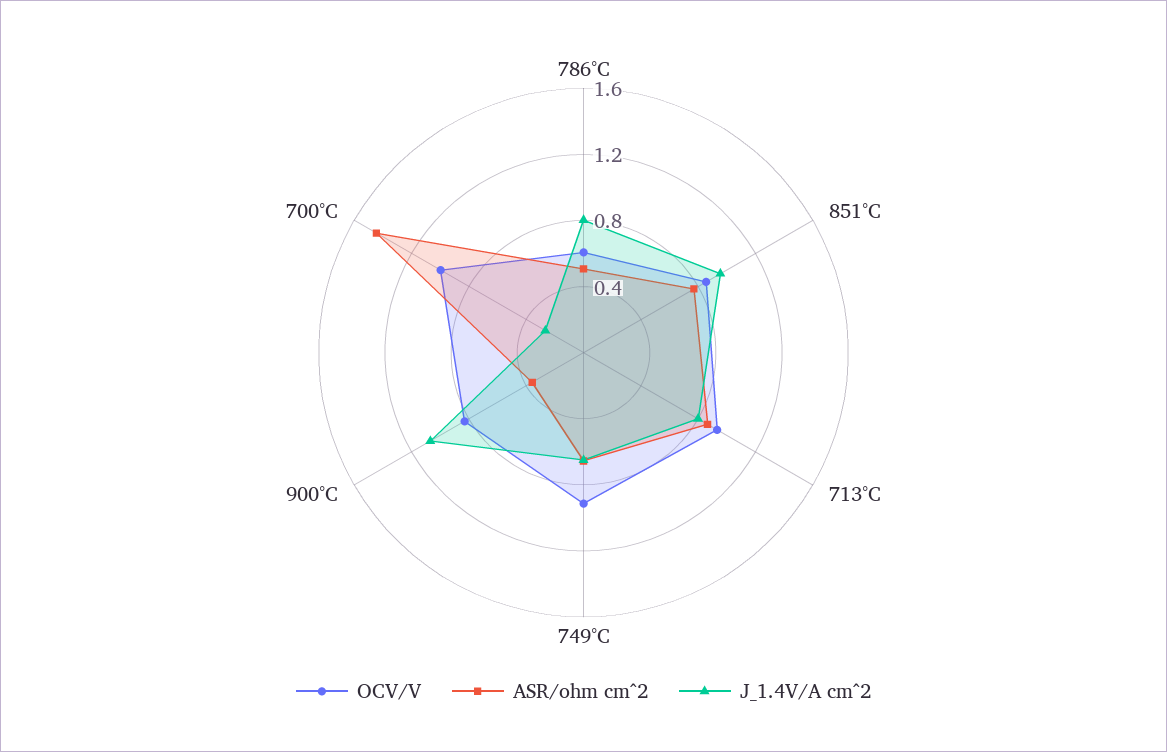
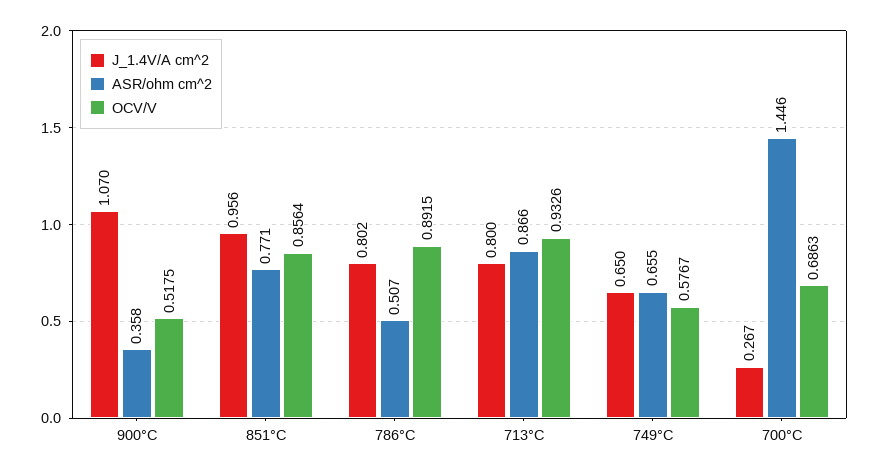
  {
    "OCV/V": {
-     "786°C": 0.6,
+     "786°C": 0.8915,
      "851°C": 0.8564,
      "713°C": 0.9326,
-     "749°C": 0.9,
+     "749°C": 0.5767,
-     "900°C": 0.8,
+     "900°C": 0.5175,
-     "700°C": 1
+     "700°C": 0.6863
    },
    "ASR/ohm cm^2": {
      "786°C": 0.507,
      "851°C": 0.771,
      "713°C": 0.866,
      "749°C": 0.655,
      "900°C": 0.358,
      "700°C": 1.446
    },
    "J_1.4V/A cm^2": {
      "786°C": 0.802,
      "851°C": 0.956,
      "713°C": 0.8,
      "749°C": 0.65,
      "900°C": 1.07,
      "700°C": 0.267
    }
  }

